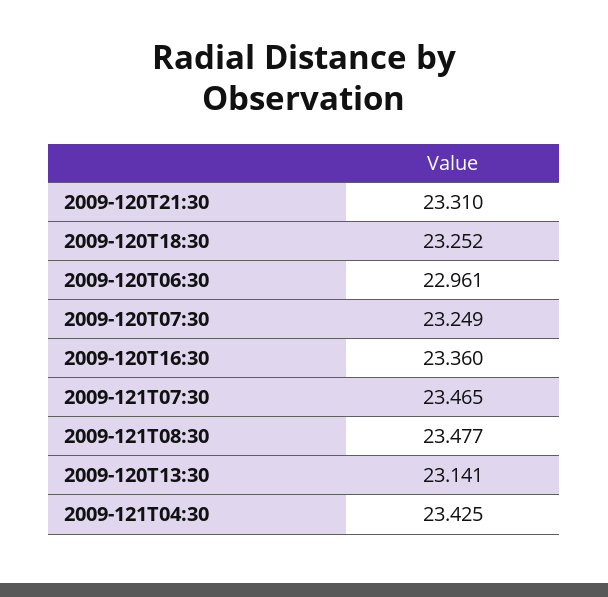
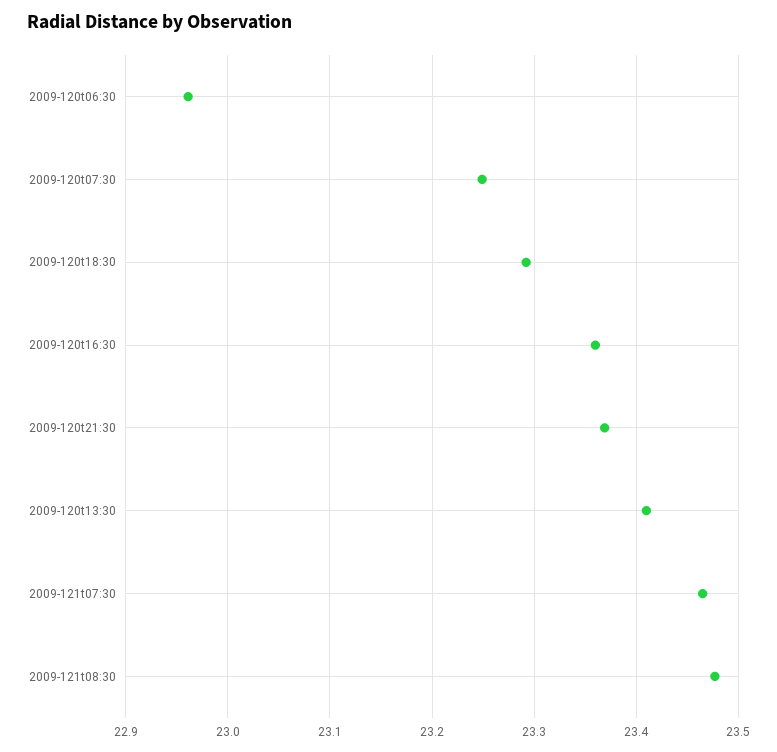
  {
-   "2009-120T21:30": 23.31,
+   "2009-120T21:30": 23.37,
-   "2009-120T18:30": 23.252,
+   "2009-120T18:30": 23.29,
    "2009-120T06:30": 22.961,
    "2009-120T07:30": 23.249,
    "2009-120T16:30": 23.36,
    "2009-121T07:30": 23.465,
    "2009-121T08:30": 23.477,
-   "2009-120T13:30": 23.141,
+   "2009-120T13:30": 23.41
-   "2009-121T04:30": 23.425
  }

